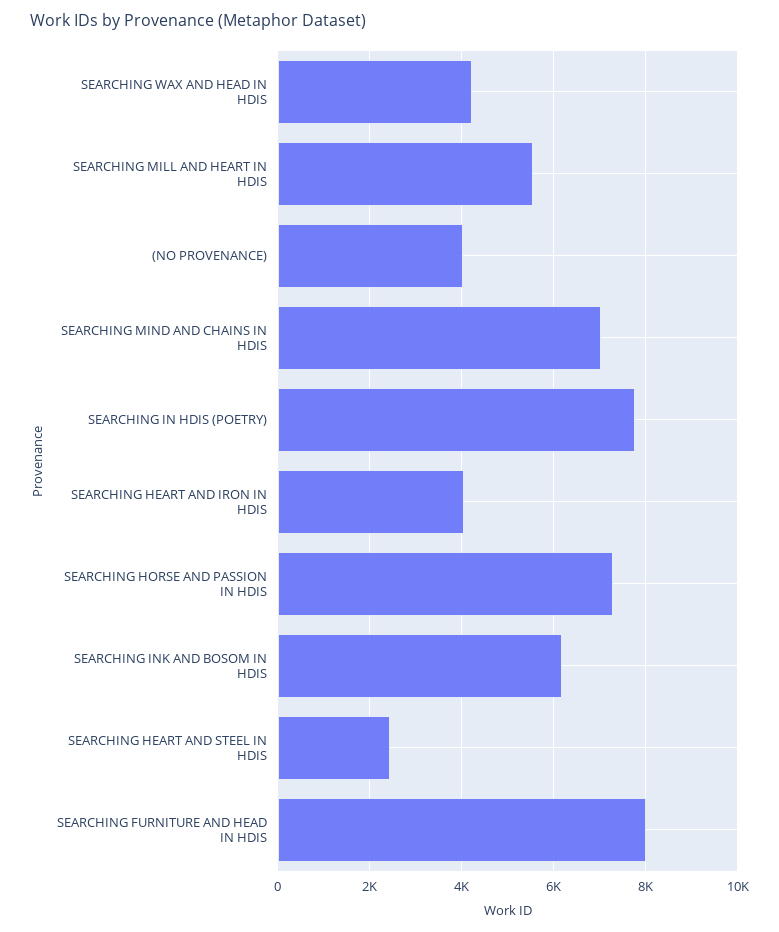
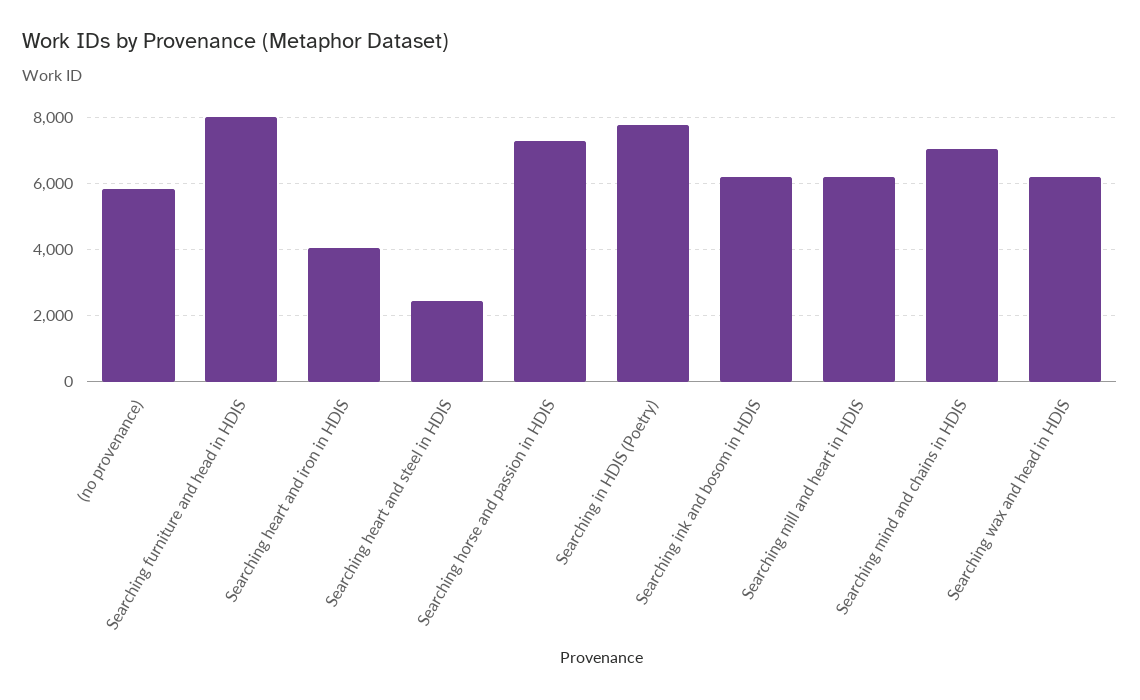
  {
-   "SEARCHING WAX AND HEAD IN HDIS": 4200,
+   "SEARCHING WAX AND HEAD IN HDIS": 6200,
-   "SEARCHING MILL AND HEART IN HDIS": 5600,
+   "SEARCHING MILL AND HEART IN HDIS": 6200,
-   "(NO PROVENANCE)": 4000,
+   "(NO PROVENANCE)": 5800,
    "SEARCHING MIND AND CHAINS IN HDIS": 7000,
    "SEARCHING IN HDIS (POETRY)": 7800,
    "SEARCHING HEART AND IRON IN HDIS": 4000,
    "SEARCHING HORSE AND PASSION IN HDIS": 7200,
    "SEARCHING INK AND BOSOM IN HDIS": 6200,
    "SEARCHING HEART AND STEEL IN HDIS": 2400,
    "SEARCHING FURNITURE AND HEAD IN HDIS": 8000
  }

